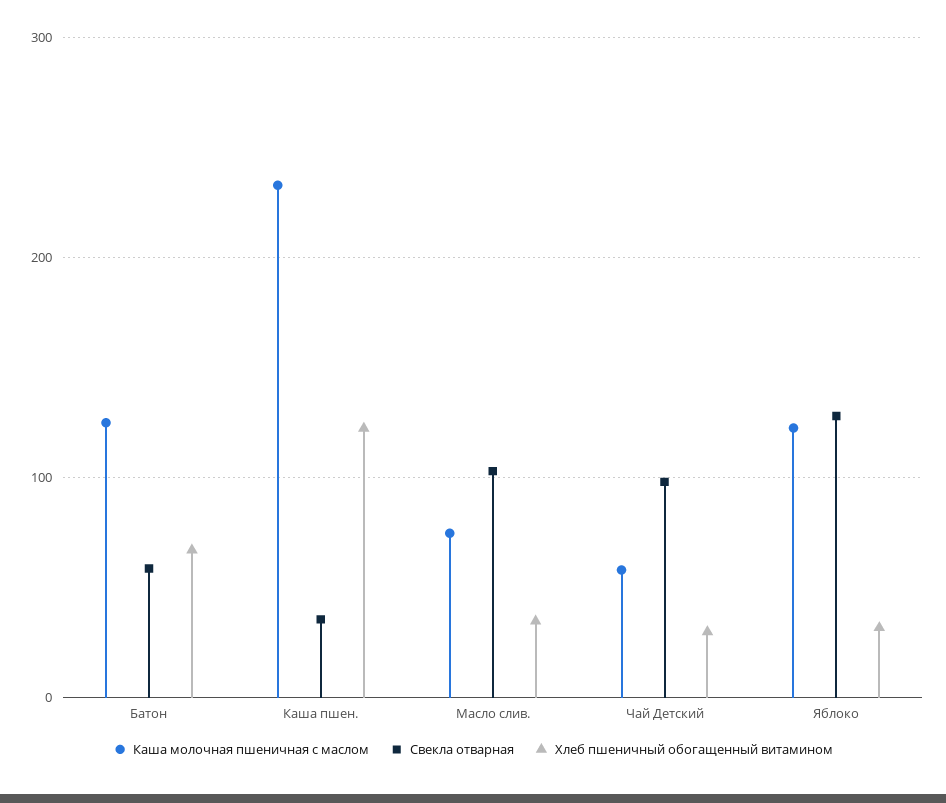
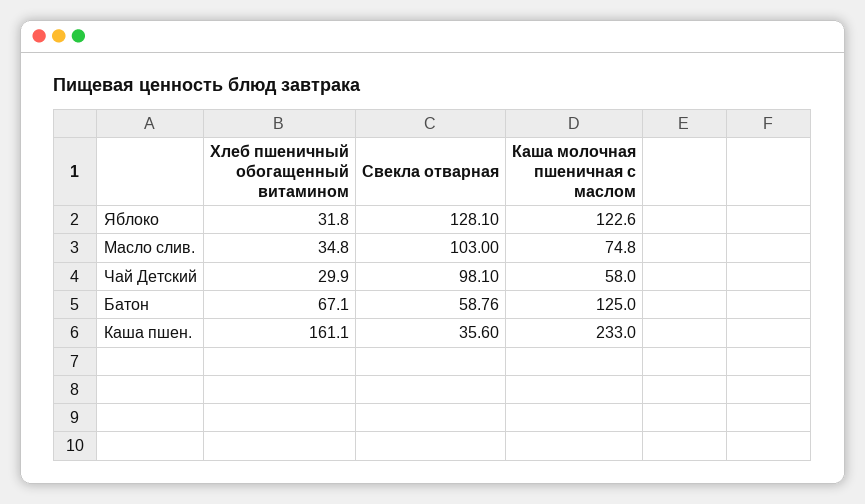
  {
    "Каша молочная пшеничная с маслом": {
      "Батон": 125,
      "Каша пшен.": 233,
      "Масло слив.": 74.8,
      "Чай Детский": 58,
      "Яблоко": 122.6
    },
    "Свекла отварная": {
      "Батон": 58.76,
      "Каша пшен.": 35.6,
      "Масло слив.": 103,
      "Чай Детский": 98.1,
      "Яблоко": 128.1
    },
    "Хлеб пшеничный обогащенный витамином": {
      "Батон": 67.1,
-     "Каша пшен.": 120,
+     "Каша пшен.": 161.1,
      "Масло слив.": 34.8,
      "Чай Детский": 29.9,
      "Яблоко": 31.8
    }
  }

